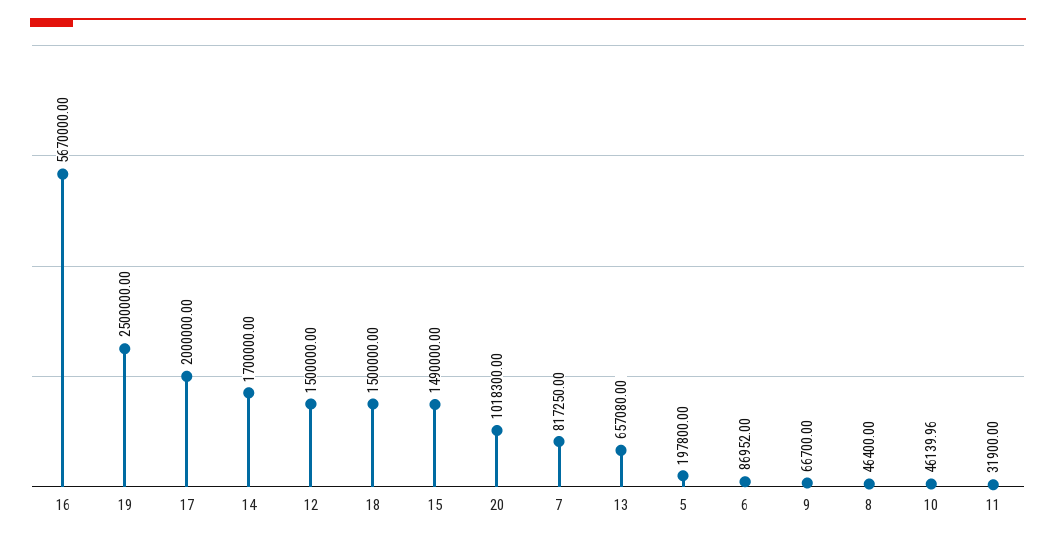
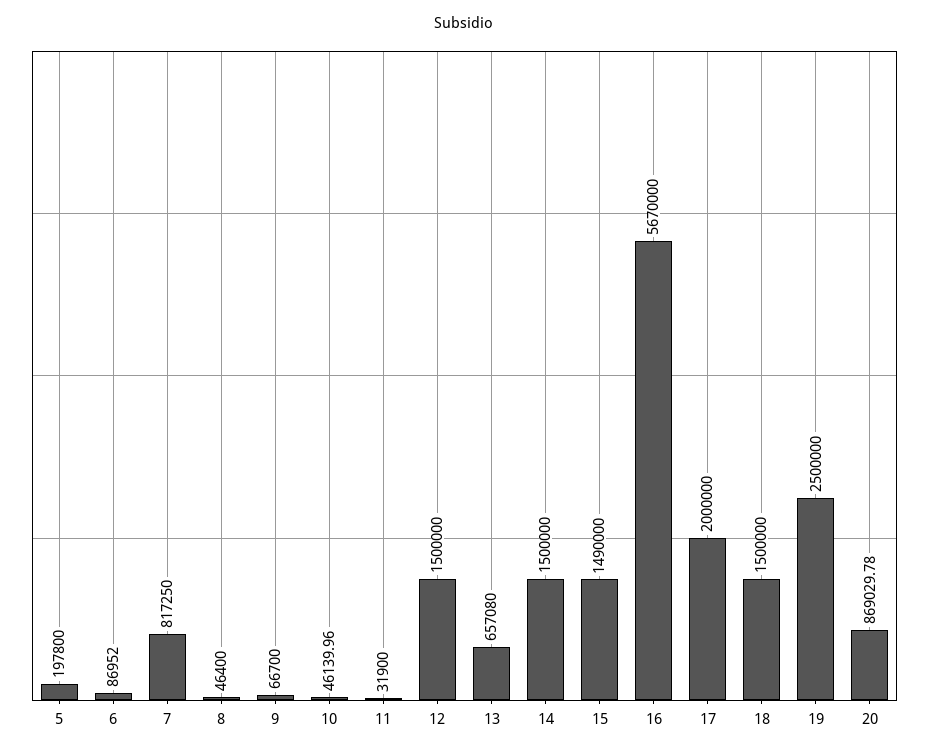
  {
    "16": 5670000,
    "19": 2500000,
    "17": 2000000,
-   "14": 1700000,
+   "14": 1500000,
    "12": 1500000,
    "18": 1500000,
    "15": 1490000,
-   "20": 1018300,
+   "20": 869029.78,
    "7": 817250,
    "13": 657080,
    "5": 197800,
    "6": 86952,
    "9": 66700,
    "8": 46400,
    "10": 46139.96,
    "11": 31900
  }

